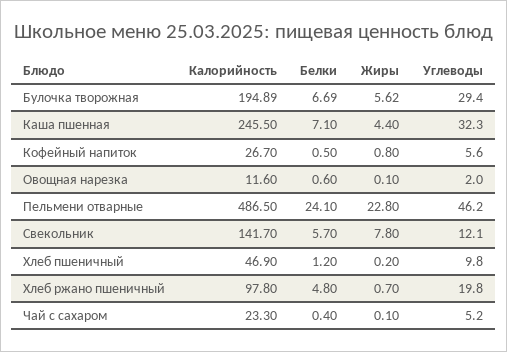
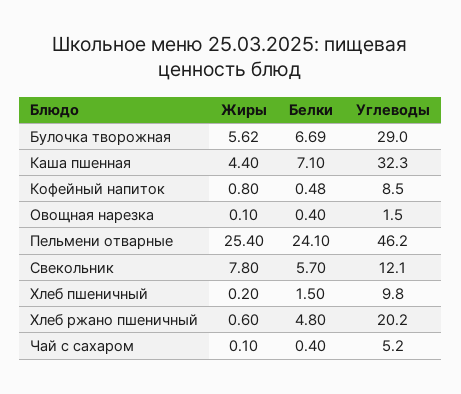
  {
-   "Калорийность": {
-     "Булочка творожная": 194.89,
-     "Каша пшенная": 245.5,
-     "Кофейный напиток": 26.7,
-     "Овощная нарезка": 11.6,
-     "Пельмени отварные": 486.5,
-     "Свекольник": 141.7,
-     "Хлеб пшеничный": 46.9,
-     "Хлеб ржано пшеничный": 97.8,
-     "Чай с сахаром": 23.3
-   },
    "Белки": {
      "Булочка творожная": 6.69,
      "Каша пшенная": 7.1,
-     "Кофейный напиток": 0.5,
+     "Кофейный напиток": 0.48,
-     "Овощная нарезка": 0.6,
+     "Овощная нарезка": 0.4,
      "Пельмени отварные": 24.1,
      "Свекольник": 5.7,
-     "Хлеб пшеничный": 1.2,
+     "Хлеб пшеничный": 1.5,
      "Хлеб ржано пшеничный": 4.8,
      "Чай с сахаром": 0.4
    },
    "Жиры": {
      "Булочка творожная": 5.62,
      "Каша пшенная": 4.4,
      "Кофейный напиток": 0.8,
      "Овощная нарезка": 0.1,
-     "Пельмени отварные": 22.8,
+     "Пельмени отварные": 25.4,
      "Свекольник": 7.8,
      "Хлеб пшеничный": 0.2,
-     "Хлеб ржано пшеничный": 0.7,
+     "Хлеб ржано пшеничный": 0.6,
      "Чай с сахаром": 0.1
    },
    "Углеводы": {
-     "Булочка творожная": 29.4,
+     "Булочка творожная": 29,
      "Каша пшенная": 32.3,
-     "Кофейный напиток": 5.6,
+     "Кофейный напиток": 8.5,
-     "Овощная нарезка": 2,
+     "Овощная нарезка": 1.5,
      "Пельмени отварные": 46.2,
      "Свекольник": 12.1,
      "Хлеб пшеничный": 9.8,
-     "Хлеб ржано пшеничный": 19.8,
+     "Хлеб ржано пшеничный": 20.2,
      "Чай с сахаром": 5.2
    }
  }

